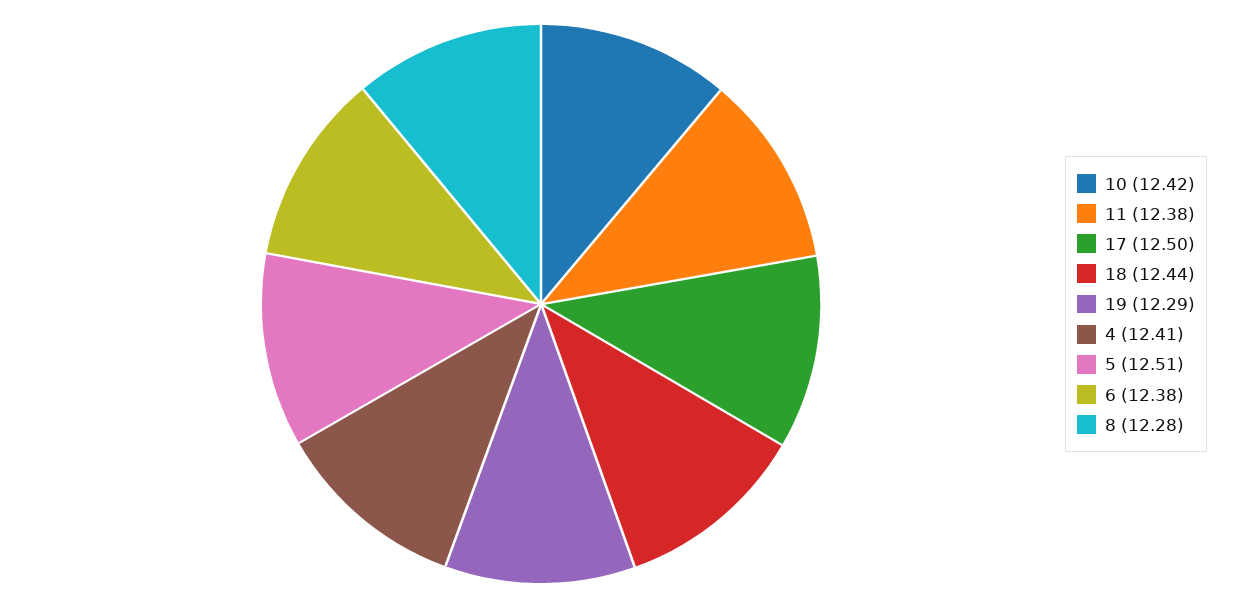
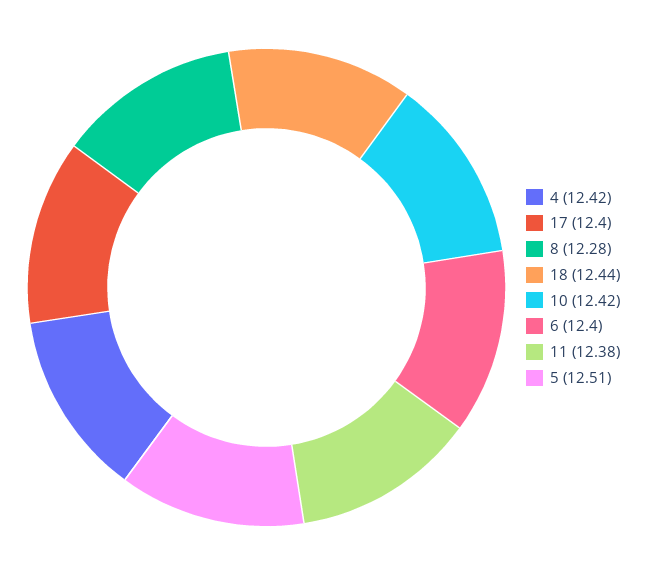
  {
    "10": 12.42,
    "11": 12.38,
-   "17": 12.5,
+   "17": 12.4,
    "18": 12.44,
-   "19": 12.29,
-   "4": 12.41,
+   "4": 12.42,
    "5": 12.51,
-   "6": 12.38,
+   "6": 12.4,
    "8": 12.28
  }

